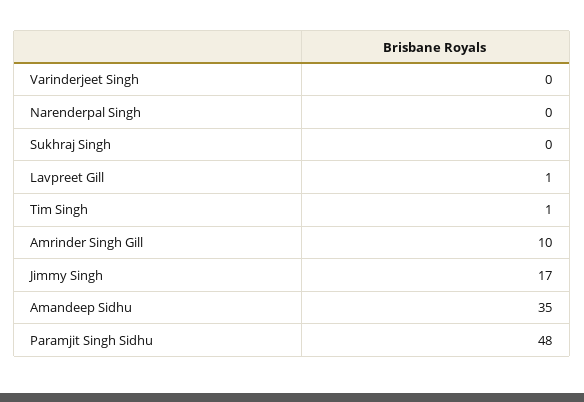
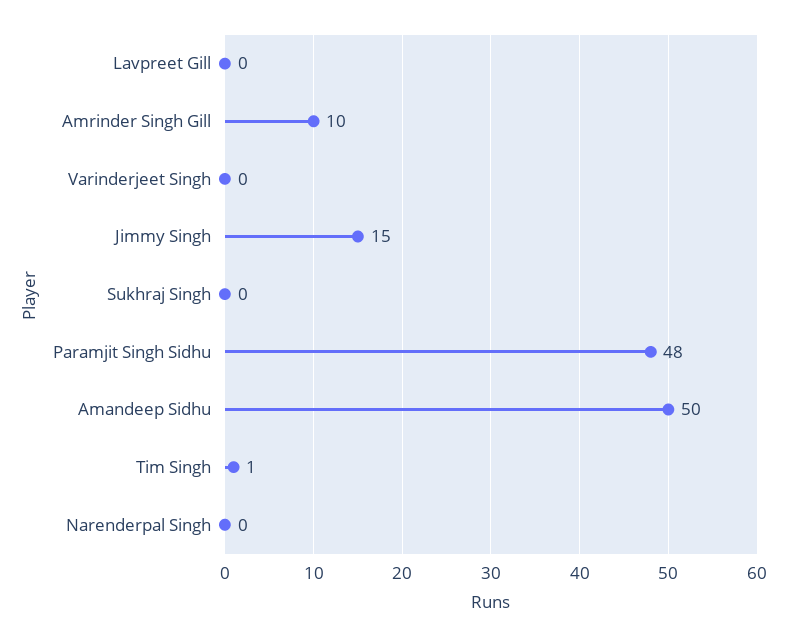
  {
    "Varinderjeet Singh": 0,
    "Narenderpal Singh": 0,
    "Sukhraj Singh": 0,
-   "Lavpreet Gill": 1,
+   "Lavpreet Gill": 0,
    "Tim Singh": 1,
    "Amrinder Singh Gill": 10,
-   "Jimmy Singh": 17,
+   "Jimmy Singh": 15,
-   "Amandeep Sidhu": 35,
+   "Amandeep Sidhu": 50,
    "Paramjit Singh Sidhu": 48
  }

